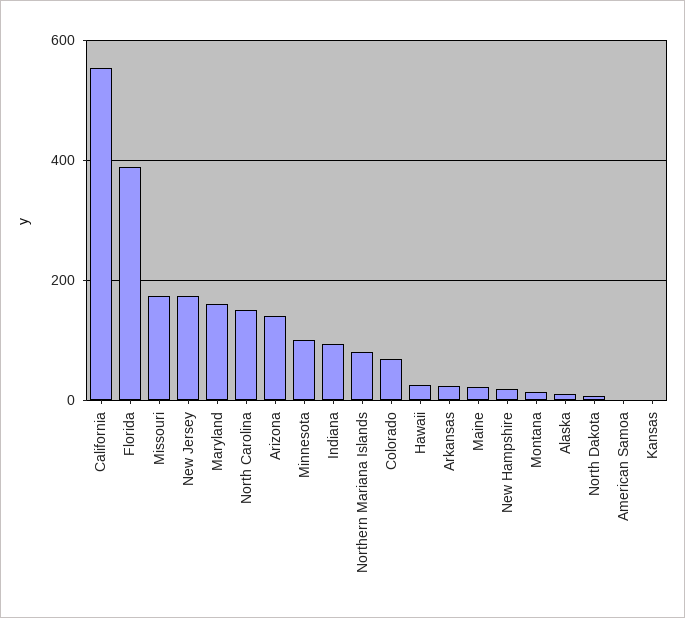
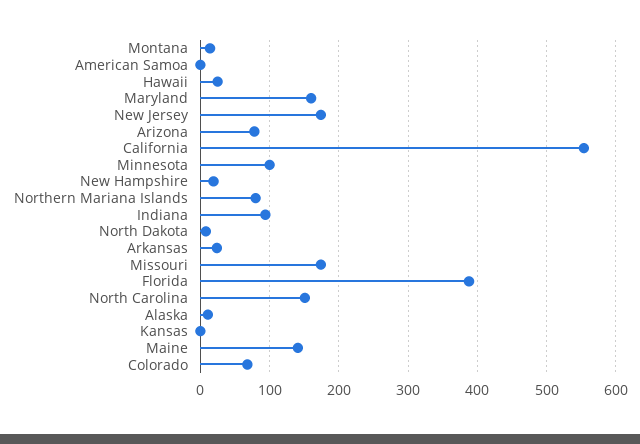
  {
    "California": 550,
    "Florida": 390,
    "Missouri": 170,
    "New Jersey": 170,
    "Maryland": 160,
    "North Carolina": 150,
-   "Arizona": 140,
+   "Arizona": 80,
    "Minnesota": 100,
    "Indiana": 90,
    "Northern Mariana Islands": 80,
    "Colorado": 70,
    "Hawaii": 30,
    "Arkansas": 20,
-   "Maine": 20,
+   "Maine": 140,
    "New Hampshire": 20,
    "Montana": 10,
    "Alaska": 10,
    "North Dakota": 10,
    "American Samoa": 0,
    "Kansas": 0
  }

